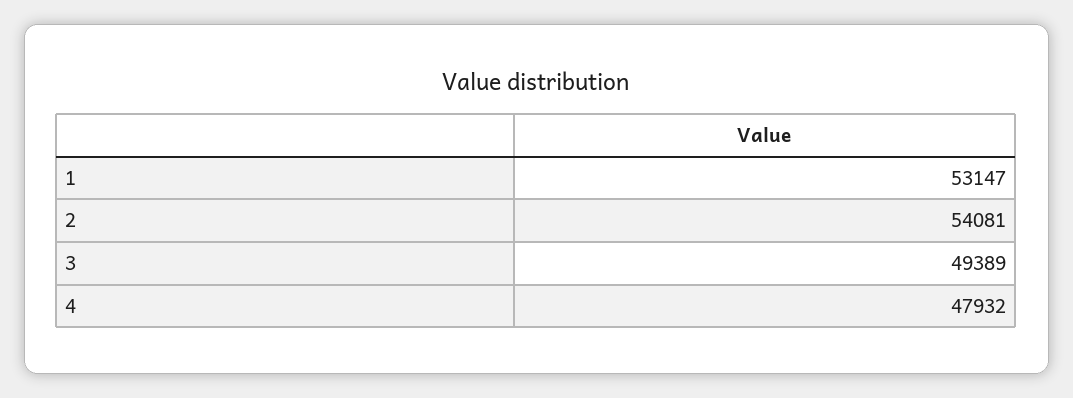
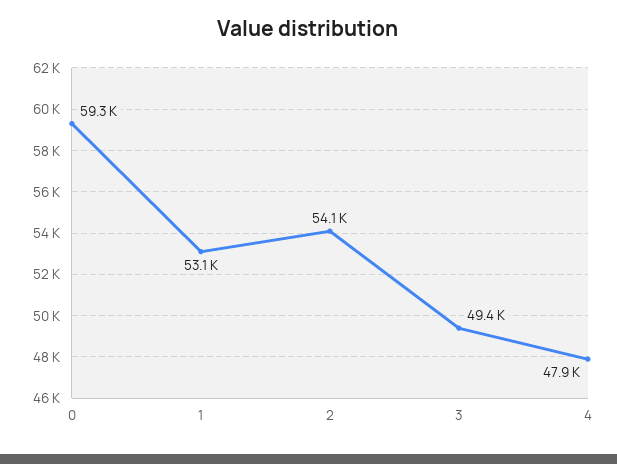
  {
    "1": 53147,
    "2": 54081,
    "3": 49389,
-   "4": 47932
+   "4": 47932,
+   "0": 59300
  }

